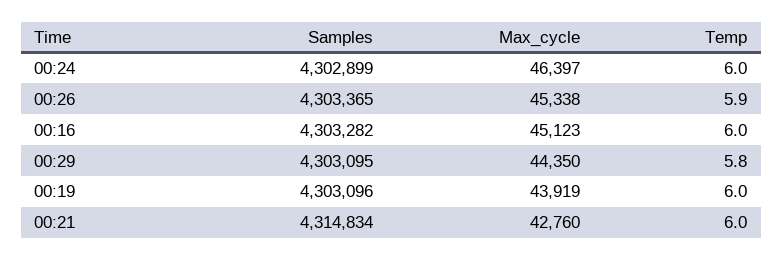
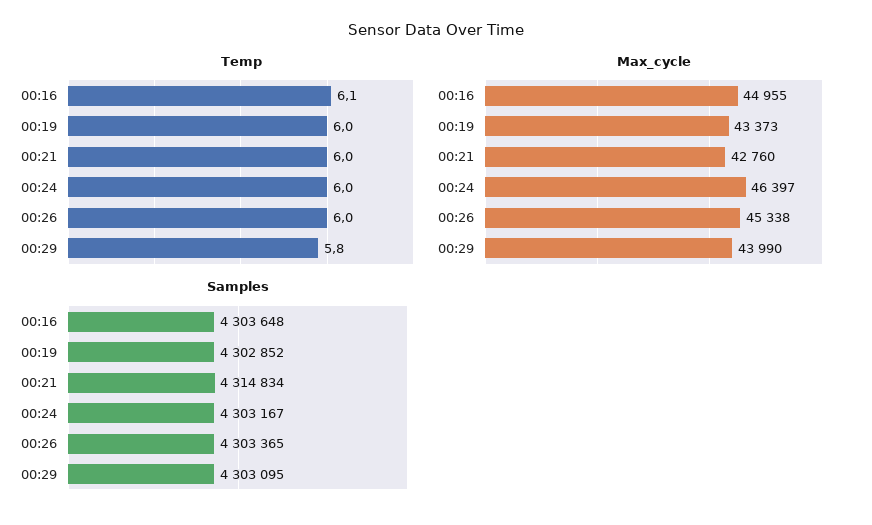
  {
    "Samples": {
-     "00:24": 4302899,
+     "00:24": 4303167,
      "00:26": 4303365,
-     "00:16": 4303282,
+     "00:16": 4303648,
      "00:29": 4303095,
-     "00:19": 4303096,
+     "00:19": 4302852,
      "00:21": 4314834
    },
    "Max_cycle": {
      "00:24": 46397,
      "00:26": 45338,
-     "00:16": 45123,
+     "00:16": 44955,
-     "00:29": 44350,
+     "00:29": 43990,
-     "00:19": 43919,
+     "00:19": 43373,
      "00:21": 42760
    },
    "Temp": {
      "00:24": 6,
-     "00:26": 5.9,
+     "00:26": 6,
-     "00:16": 6,
+     "00:16": 6.1,
      "00:29": 5.8,
      "00:19": 6,
      "00:21": 6
    }
  }

